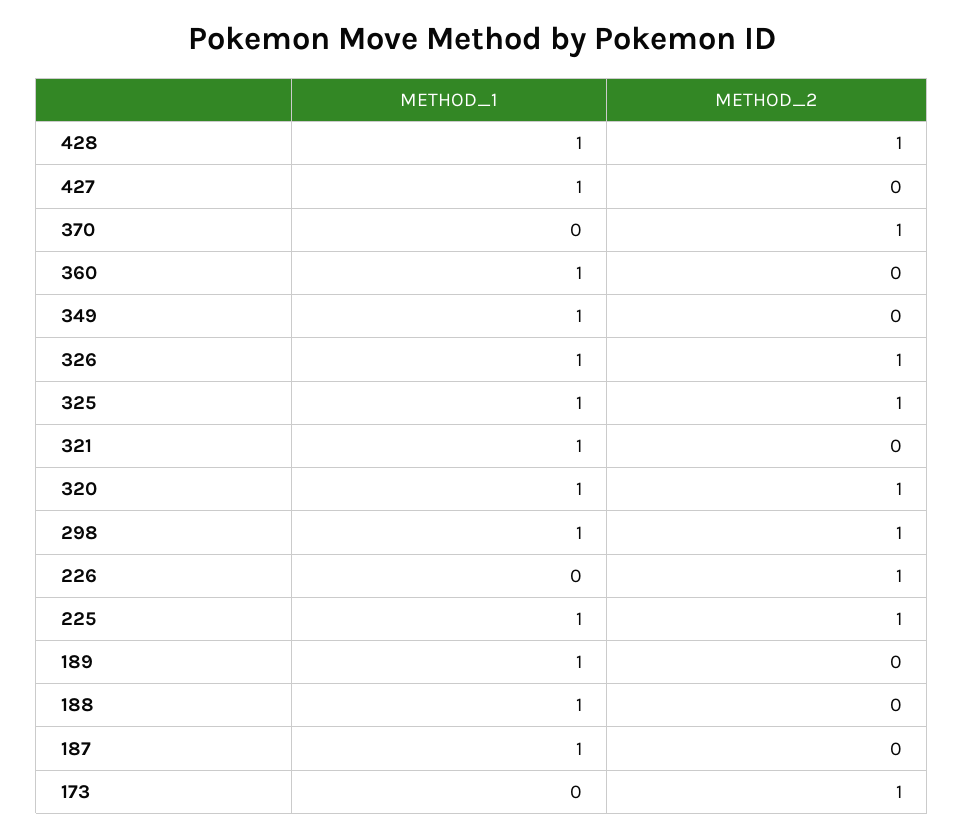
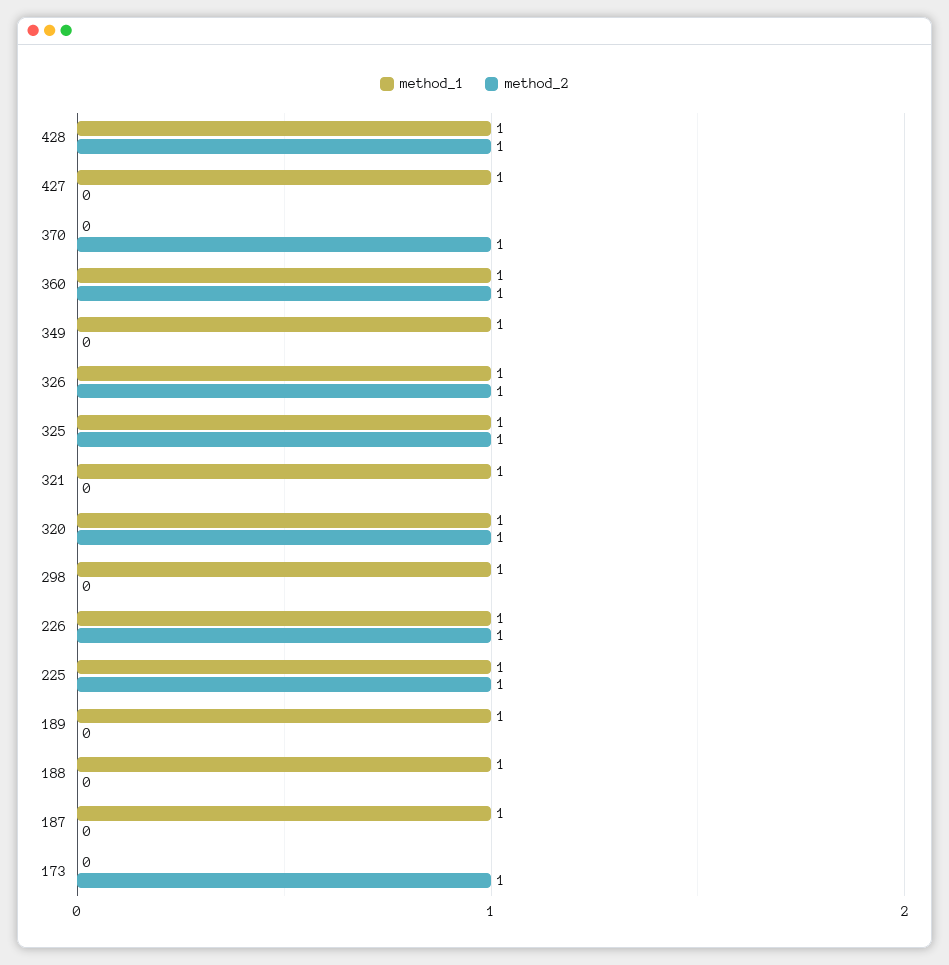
  {
    "METHOD_1": {
      "428": 1,
      "427": 1,
      "370": 0,
      "360": 1,
      "349": 1,
      "326": 1,
      "325": 1,
      "321": 1,
      "320": 1,
      "298": 1,
-     "226": 0,
+     "226": 1,
      "225": 1,
      "189": 1,
      "188": 1,
      "187": 1,
      "173": 0
    },
    "METHOD_2": {
      "428": 1,
      "427": 0,
      "370": 1,
-     "360": 0,
+     "360": 1,
      "349": 0,
      "326": 1,
      "325": 1,
      "321": 0,
      "320": 1,
-     "298": 1,
+     "298": 0,
      "226": 1,
      "225": 1,
      "189": 0,
      "188": 0,
      "187": 0,
      "173": 1
    }
  }

